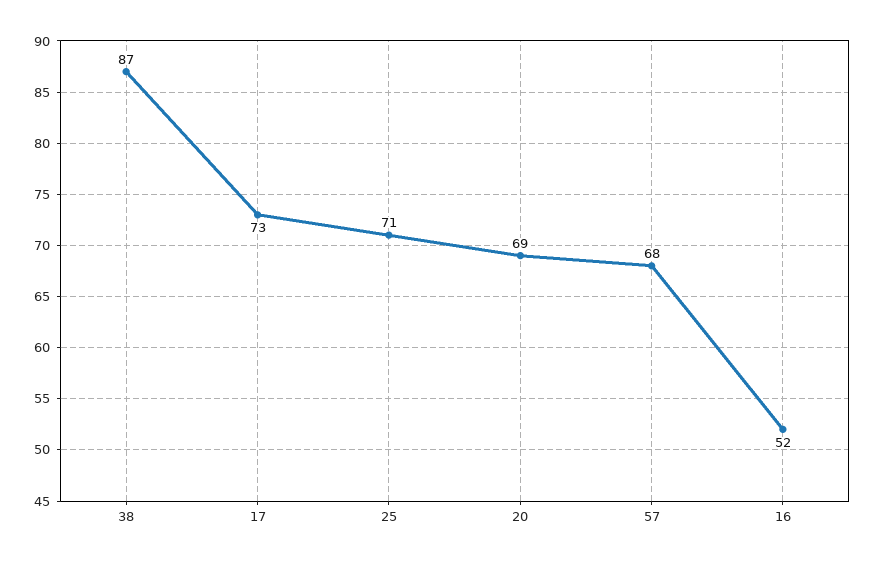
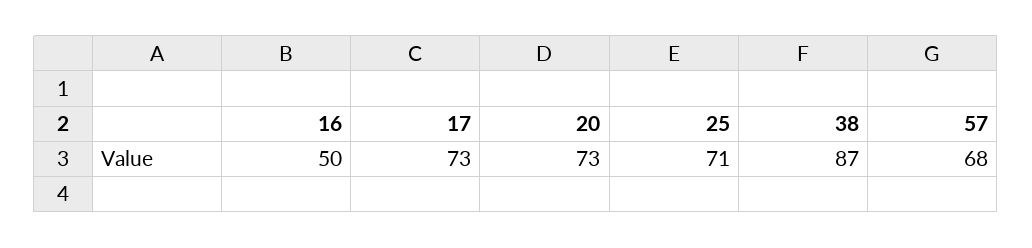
  {
    "38": 87,
    "17": 73,
    "25": 71,
-   "20": 69,
+   "20": 73,
    "57": 68,
-   "16": 52
+   "16": 50
  }

